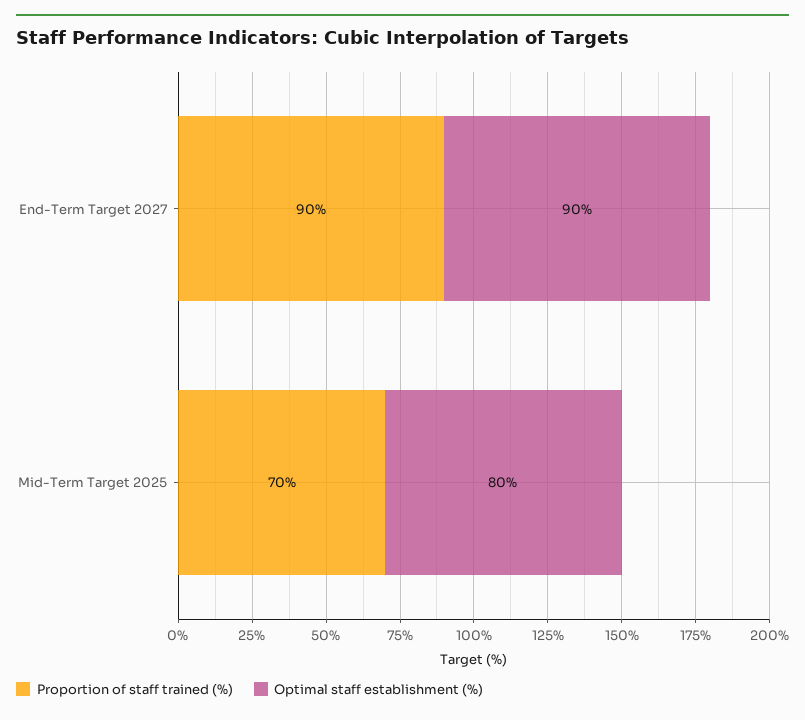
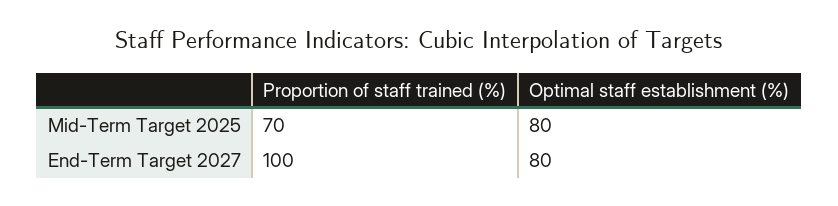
  {
    "Proportion of staff trained (%)": {
-     "End-Term Target 2027": 90,
+     "End-Term Target 2027": 100,
      "Mid-Term Target 2025": 70
    },
    "Optimal staff establishment (%)": {
-     "End-Term Target 2027": 90,
+     "End-Term Target 2027": 80,
      "Mid-Term Target 2025": 80
    }
  }

